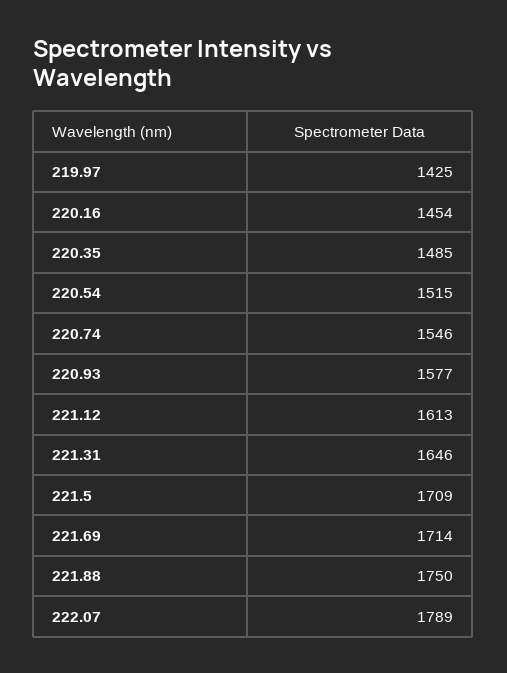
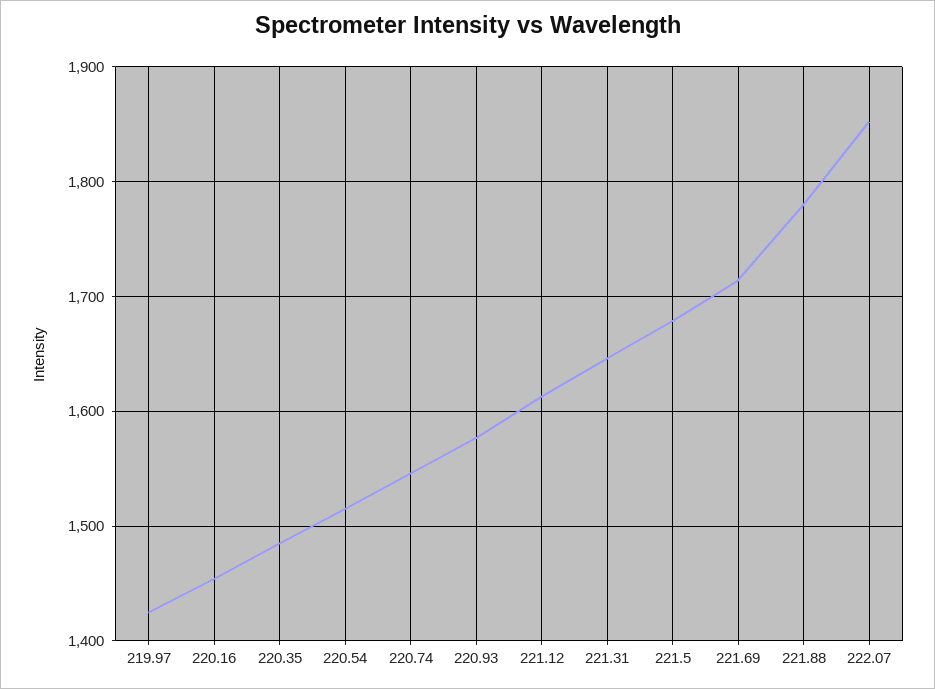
  {
    "219.97": 1425,
    "220.16": 1454,
    "220.35": 1485,
    "220.54": 1515,
    "220.74": 1546,
    "220.93": 1577,
    "221.12": 1613,
    "221.31": 1646,
-   "221.5": 1709,
+   "221.5": 1680,
    "221.69": 1714,
-   "221.88": 1750,
+   "221.88": 1780,
-   "222.07": 1789
+   "222.07": 1850
  }

